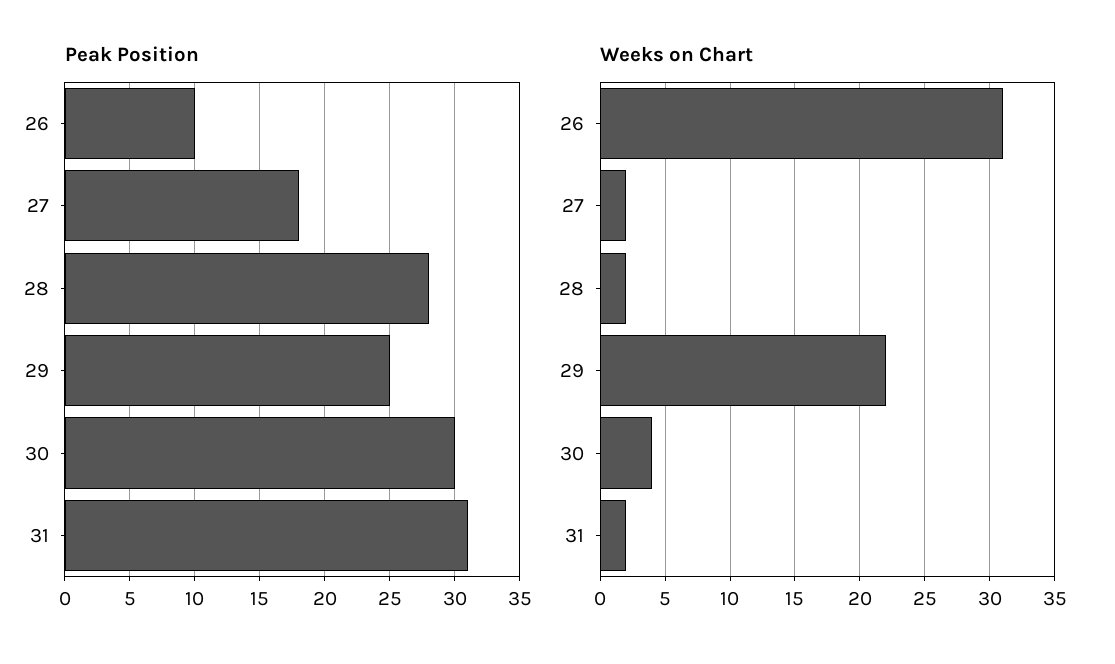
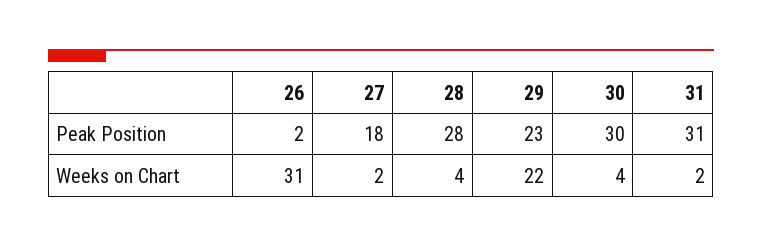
  {
    "Peak Position": {
-     "26": 10,
+     "26": 2,
      "27": 18,
      "28": 28,
-     "29": 25,
+     "29": 23,
      "30": 30,
      "31": 31
    },
    "Weeks on Chart": {
      "26": 31,
      "27": 2,
-     "28": 2,
+     "28": 4,
      "29": 22,
      "30": 4,
      "31": 2
    }
  }

